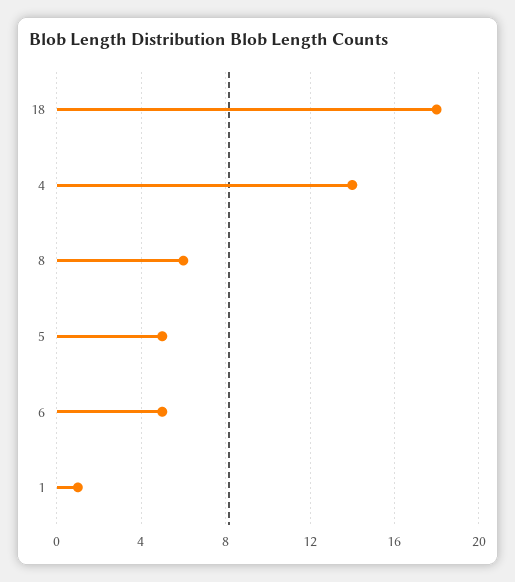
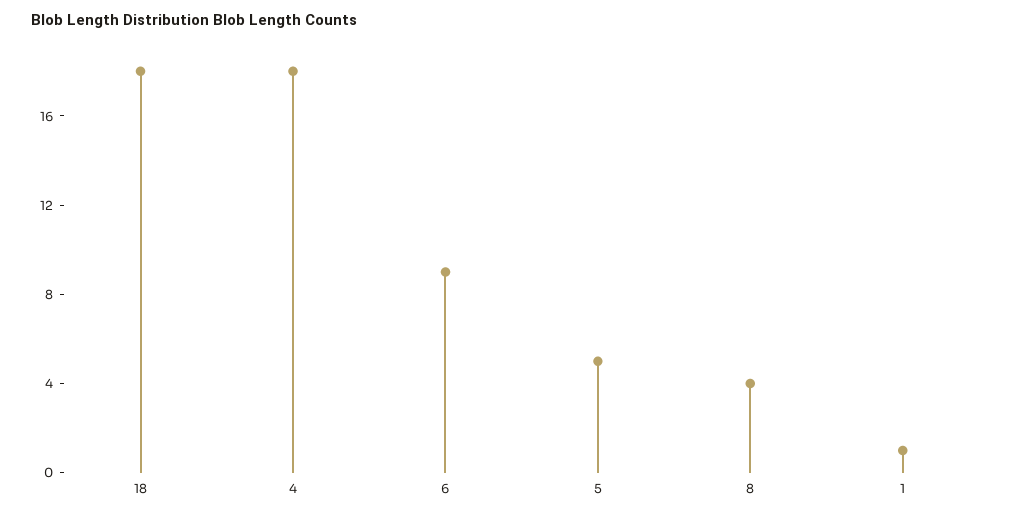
  {
    "18": 18,
-   "4": 14,
+   "4": 18,
-   "8": 6,
+   "8": 4,
    "5": 5,
-   "6": 5,
+   "6": 9,
    "1": 1
  }

